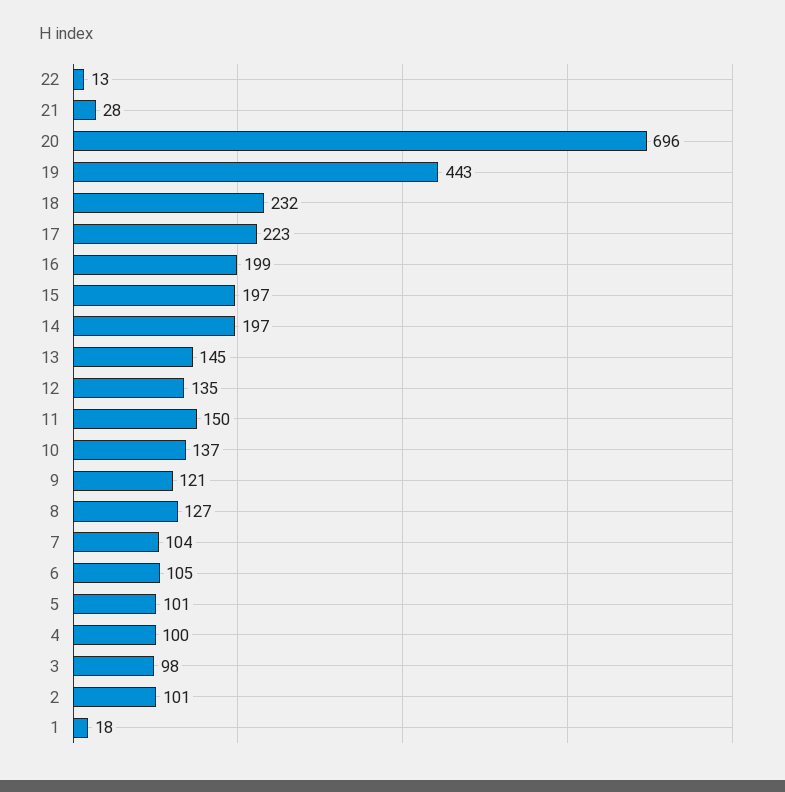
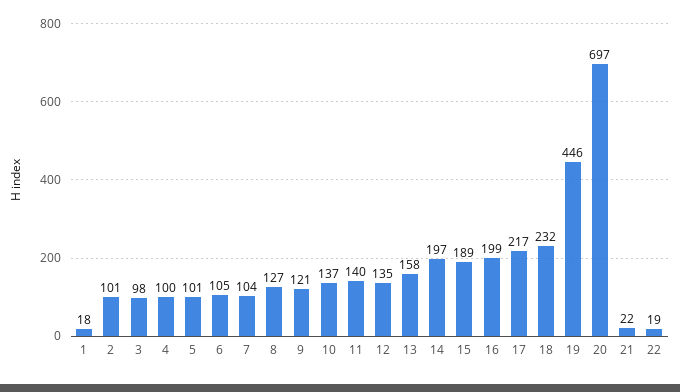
  {
-   "22": 13,
+   "22": 19,
-   "21": 28,
+   "21": 22,
-   "20": 696,
+   "20": 697,
-   "19": 443,
+   "19": 446,
    "18": 232,
-   "17": 223,
+   "17": 217,
    "16": 199,
-   "15": 197,
+   "15": 189,
    "14": 197,
-   "13": 145,
+   "13": 158,
    "12": 135,
-   "11": 150,
+   "11": 140,
    "10": 137,
    "9": 121,
    "8": 127,
    "7": 104,
    "6": 105,
    "5": 101,
    "4": 100,
    "3": 98,
    "2": 101,
    "1": 18
  }

